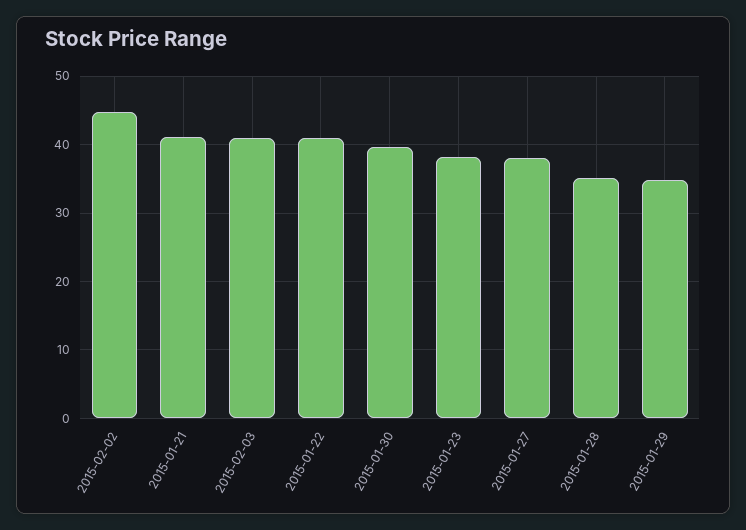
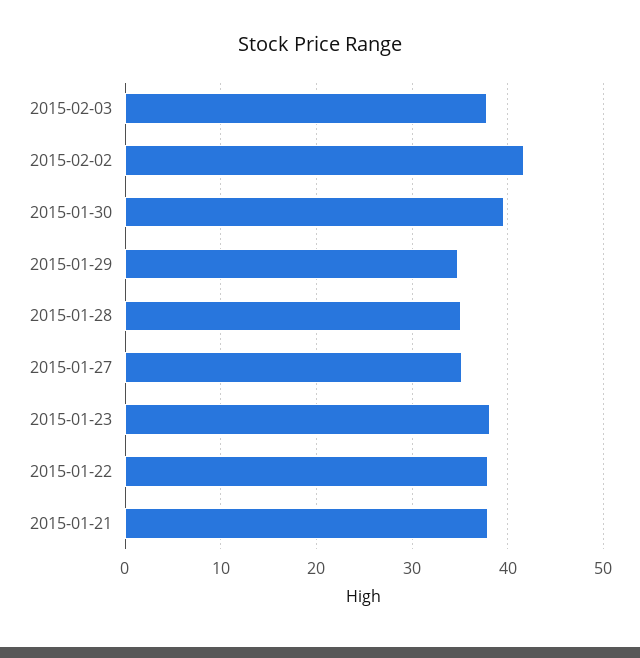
  {
-   "2015-02-02": 45,
+   "2015-02-02": 42,
-   "2015-01-21": 41,
+   "2015-01-21": 38,
-   "2015-02-03": 41,
+   "2015-02-03": 38,
-   "2015-01-22": 41,
+   "2015-01-22": 38,
    "2015-01-30": 40,
    "2015-01-23": 38,
-   "2015-01-27": 38,
+   "2015-01-27": 35,
    "2015-01-28": 35,
    "2015-01-29": 35
  }

